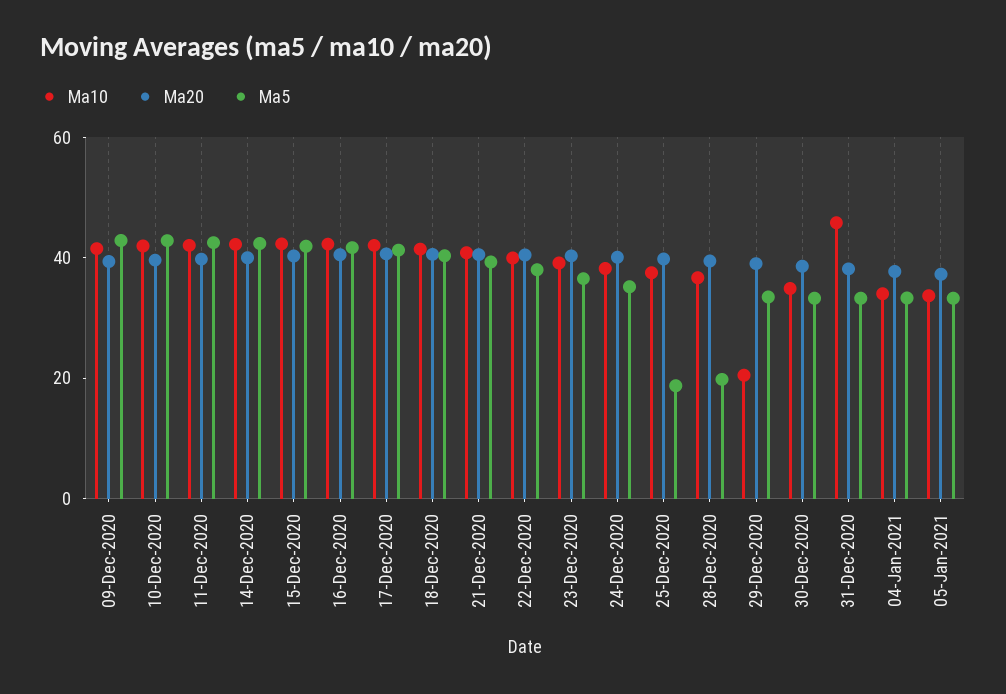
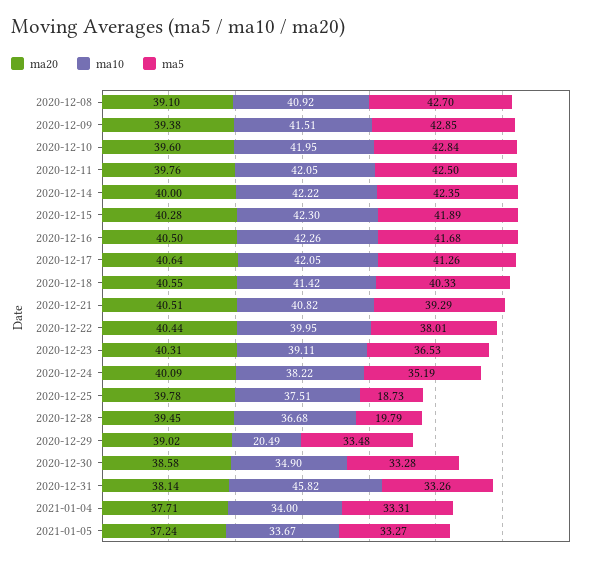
  {
    "Ma10": {
      "09-Dec-2020": 41.51,
      "10-Dec-2020": 41.95,
      "11-Dec-2020": 42.05,
      "14-Dec-2020": 42.22,
      "15-Dec-2020": 42.3,
      "16-Dec-2020": 42.26,
      "17-Dec-2020": 42.05,
      "18-Dec-2020": 41.42,
      "21-Dec-2020": 40.82,
      "22-Dec-2020": 39.95,
      "23-Dec-2020": 39.11,
      "24-Dec-2020": 38.22,
      "25-Dec-2020": 37.51,
      "28-Dec-2020": 36.68,
      "29-Dec-2020": 20.49,
      "30-Dec-2020": 34.9,
      "31-Dec-2020": 45.82,
      "04-Jan-2021": 34,
-     "05-Jan-2021": 33.67
+     "05-Jan-2021": 33.67,
+     "2020-12-08": 40.92
    },
    "Ma20": {
      "09-Dec-2020": 39.38,
      "10-Dec-2020": 39.6,
      "11-Dec-2020": 39.76,
      "14-Dec-2020": 40,
      "15-Dec-2020": 40.28,
      "16-Dec-2020": 40.5,
      "17-Dec-2020": 40.64,
      "18-Dec-2020": 40.55,
      "21-Dec-2020": 40.51,
      "22-Dec-2020": 40.44,
      "23-Dec-2020": 40.31,
      "24-Dec-2020": 40.09,
      "25-Dec-2020": 39.78,
      "28-Dec-2020": 39.45,
      "29-Dec-2020": 39.02,
      "30-Dec-2020": 38.58,
      "31-Dec-2020": 38.14,
      "04-Jan-2021": 37.71,
-     "05-Jan-2021": 37.24
+     "05-Jan-2021": 37.24,
+     "2020-12-08": 39.1
    },
    "Ma5": {
      "09-Dec-2020": 42.85,
      "10-Dec-2020": 42.84,
      "11-Dec-2020": 42.5,
      "14-Dec-2020": 42.35,
      "15-Dec-2020": 41.89,
      "16-Dec-2020": 41.68,
      "17-Dec-2020": 41.26,
      "18-Dec-2020": 40.33,
      "21-Dec-2020": 39.29,
      "22-Dec-2020": 38.01,
      "23-Dec-2020": 36.53,
      "24-Dec-2020": 35.19,
      "25-Dec-2020": 18.73,
      "28-Dec-2020": 19.79,
      "29-Dec-2020": 33.48,
      "30-Dec-2020": 33.28,
      "31-Dec-2020": 33.26,
      "04-Jan-2021": 33.31,
-     "05-Jan-2021": 33.27
+     "05-Jan-2021": 33.27,
+     "2020-12-08": 42.7
    }
  }

